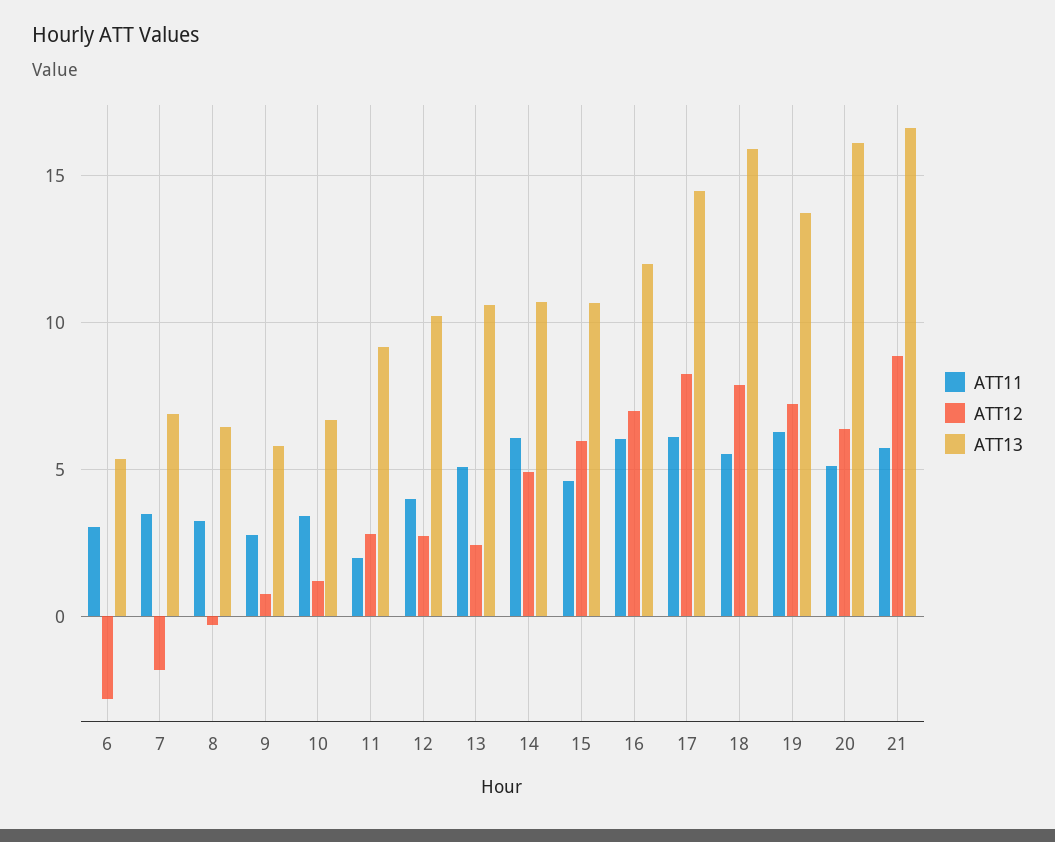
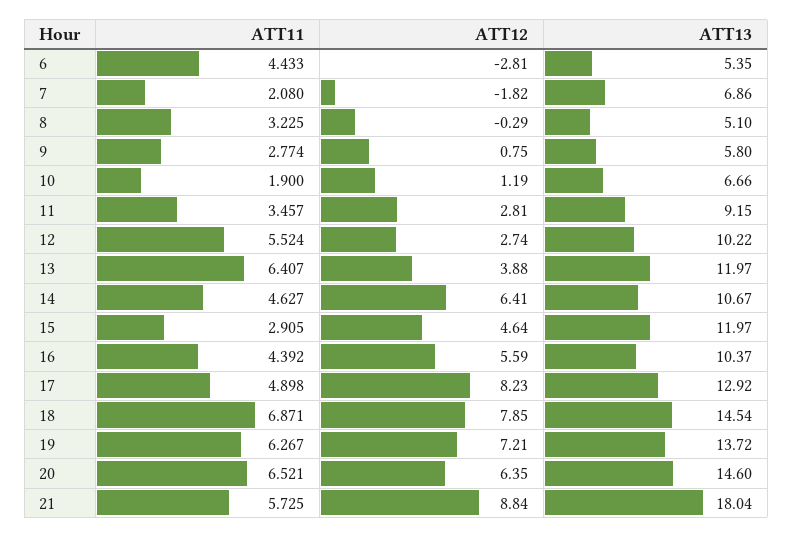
  {
    "ATT11": {
-     "6": 3,
+     "6": 4.433,
-     "7": 3.5,
+     "7": 2.08,
      "8": 3.225,
      "9": 2.774,
-     "10": 3.5,
+     "10": 1.9,
-     "11": 2,
+     "11": 3.457,
-     "12": 4,
+     "12": 5.524,
-     "13": 5,
+     "13": 6.407,
-     "14": 6,
+     "14": 4.627,
-     "15": 4.5,
+     "15": 2.905,
-     "16": 6,
+     "16": 4.392,
-     "17": 6,
+     "17": 4.898,
-     "18": 5.5,
+     "18": 6.871,
      "19": 6.267,
-     "20": 5,
+     "20": 6.521,
      "21": 5.725
    },
    "ATT12": {
      "6": -2.81,
      "7": -1.82,
      "8": -0.29,
      "9": 0.75,
      "10": 1.19,
      "11": 2.81,
      "12": 2.74,
-     "13": 2.5,
+     "13": 3.88,
-     "14": 5,
+     "14": 6.41,
-     "15": 6,
+     "15": 4.64,
-     "16": 7,
+     "16": 5.59,
      "17": 8.23,
      "18": 7.85,
      "19": 7.21,
      "20": 6.35,
      "21": 8.84
    },
    "ATT13": {
      "6": 5.35,
      "7": 6.86,
-     "8": 6.5,
+     "8": 5.1,
      "9": 5.8,
      "10": 6.66,
      "11": 9.15,
      "12": 10.22,
-     "13": 10.5,
+     "13": 11.97,
      "14": 10.67,
-     "15": 10.5,
+     "15": 11.97,
-     "16": 12,
+     "16": 10.37,
-     "17": 14.5,
+     "17": 12.92,
-     "18": 16,
+     "18": 14.54,
      "19": 13.72,
-     "20": 16,
+     "20": 14.6,
-     "21": 16.5
+     "21": 18.04
    }
  }

